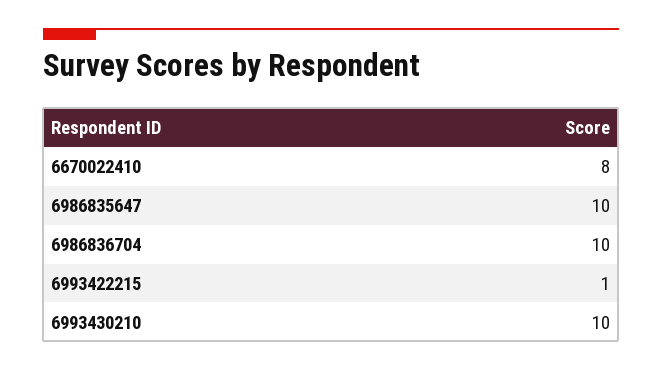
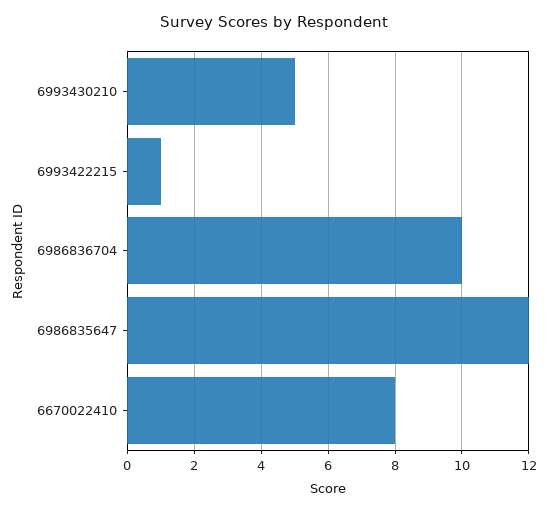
  {
    "6670022410": 8,
-   "6986835647": 10,
+   "6986835647": 12,
    "6986836704": 10,
    "6993422215": 1,
-   "6993430210": 10
+   "6993430210": 5
  }

